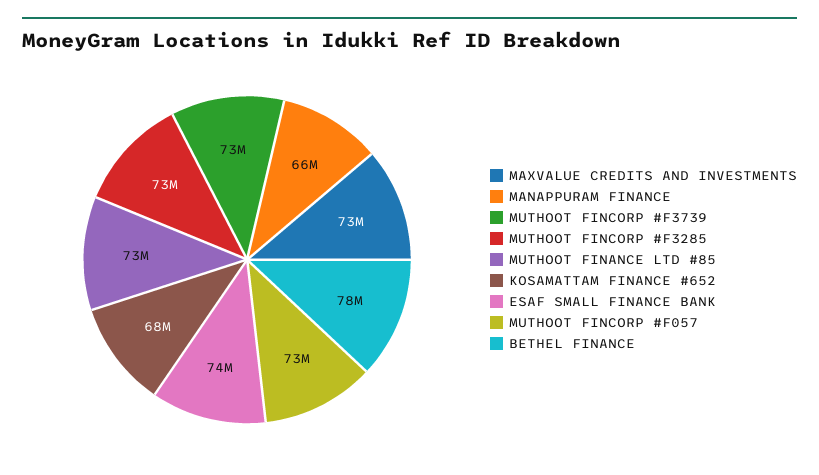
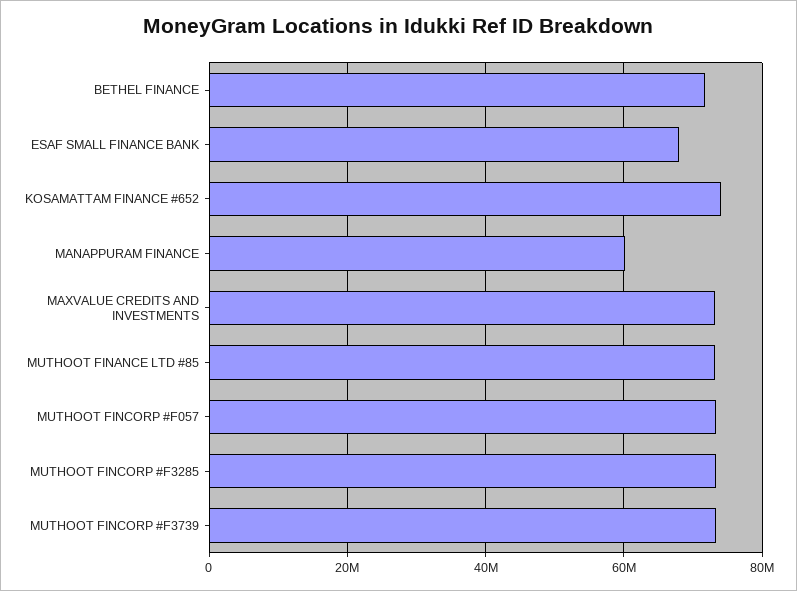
  {
    "MAXVALUE CREDITS AND INVESTMENTS": 73000000,
-   "MANAPPURAM FINANCE": 66000000,
+   "MANAPPURAM FINANCE": 60000000,
    "MUTHOOT FINCORP #F3739": 73000000,
    "MUTHOOT FINCORP #F3285": 73000000,
    "MUTHOOT FINANCE LTD #85": 73000000,
-   "KOSAMATTAM FINANCE #652": 68000000,
+   "KOSAMATTAM FINANCE #652": 74000000,
-   "ESAF SMALL FINANCE BANK": 74000000,
+   "ESAF SMALL FINANCE BANK": 68000000,
    "MUTHOOT FINCORP #F057": 73000000,
-   "BETHEL FINANCE": 78000000
+   "BETHEL FINANCE": 72000000
  }

